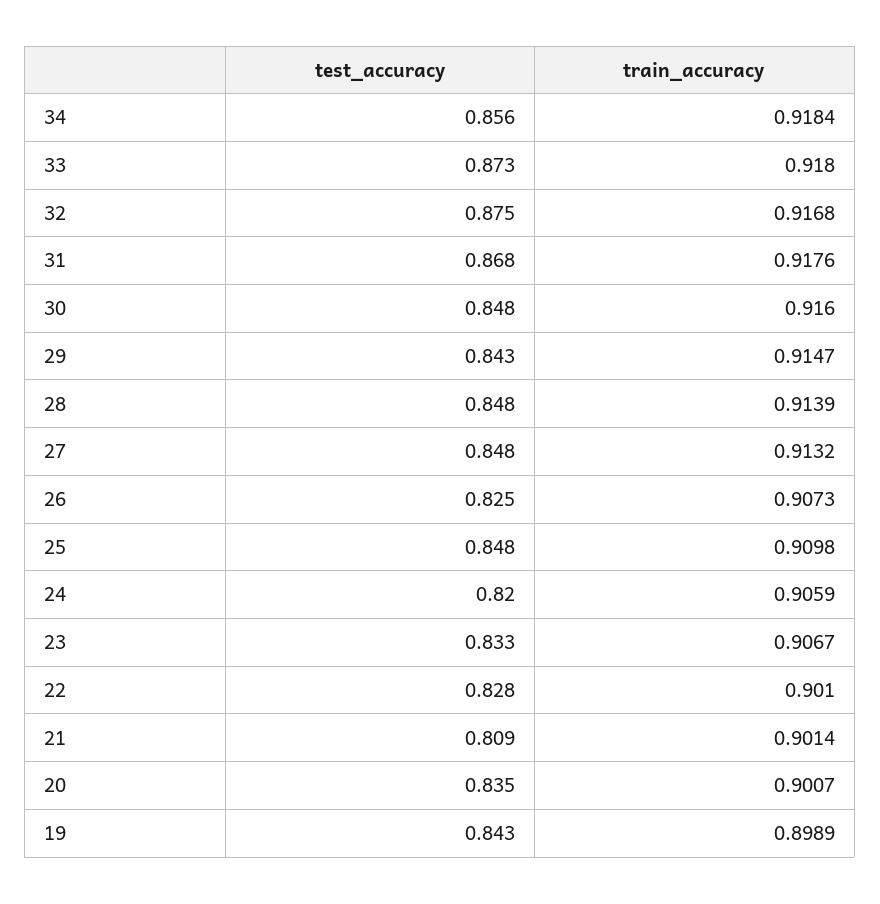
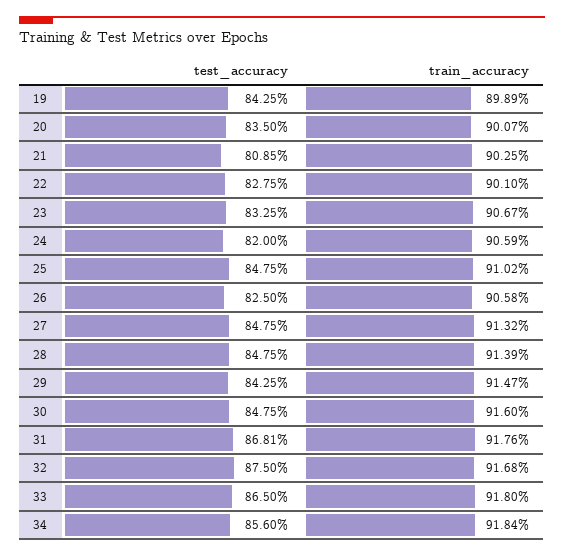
  {
    "test_accuracy": {
      "34": 0.856,
-     "33": 0.873,
+     "33": 0.865,
      "32": 0.875,
      "31": 0.8681,
      "30": 0.8475,
      "29": 0.8425,
      "28": 0.8475,
      "27": 0.8475,
      "26": 0.825,
      "25": 0.8475,
      "24": 0.82,
      "23": 0.8325,
      "22": 0.8275,
      "21": 0.8085,
      "20": 0.835,
      "19": 0.8425
    },
    "train_accuracy": {
      "34": 0.9184,
      "33": 0.918,
      "32": 0.9168,
      "31": 0.9176,
      "30": 0.916,
      "29": 0.9147,
      "28": 0.9139,
      "27": 0.9132,
-     "26": 0.9073,
+     "26": 0.9058,
-     "25": 0.9098,
+     "25": 0.9102,
      "24": 0.9059,
      "23": 0.9067,
      "22": 0.901,
-     "21": 0.9014,
+     "21": 0.9025,
      "20": 0.9007,
      "19": 0.8989
    }
  }

